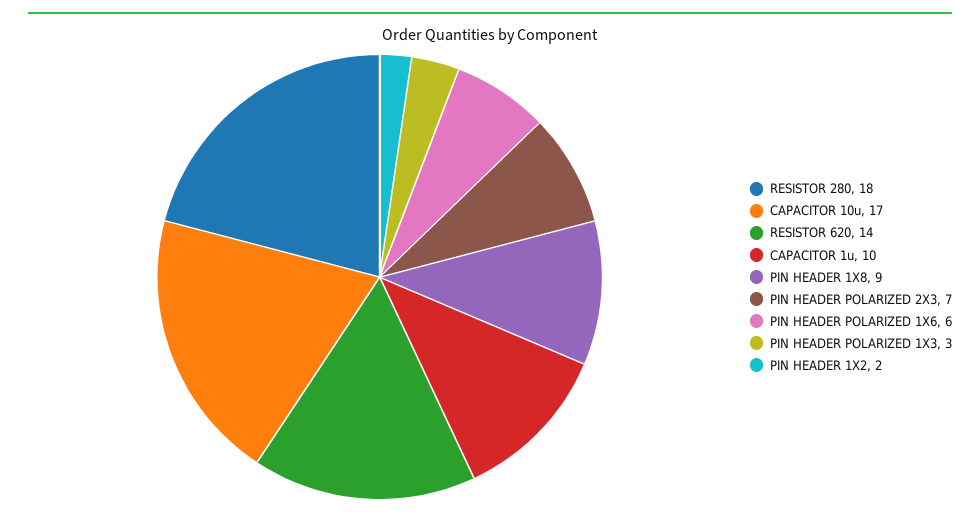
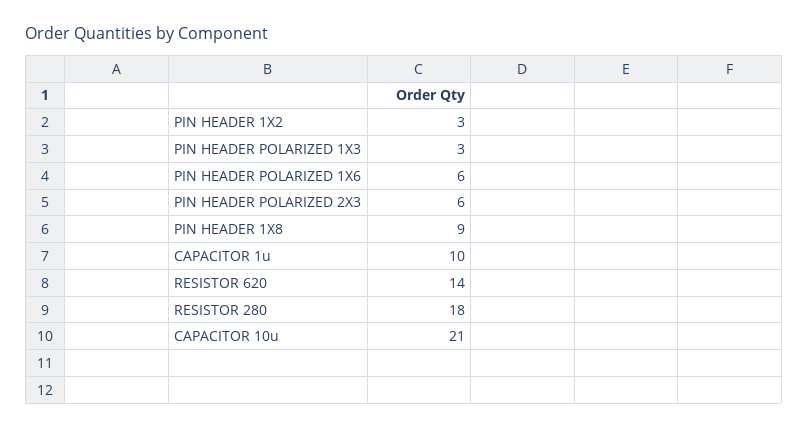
  {
    "RESISTOR 280": 18,
-   "CAPACITOR 10u": 17,
+   "CAPACITOR 10u": 21,
    "RESISTOR 620": 14,
    "CAPACITOR 1u": 10,
    "PIN HEADER 1X8": 9,
-   "PIN HEADER POLARIZED 2X3": 7,
+   "PIN HEADER POLARIZED 2X3": 6,
    "PIN HEADER POLARIZED 1X6": 6,
    "PIN HEADER POLARIZED 1X3": 3,
-   "PIN HEADER 1X2": 2
+   "PIN HEADER 1X2": 3
  }

